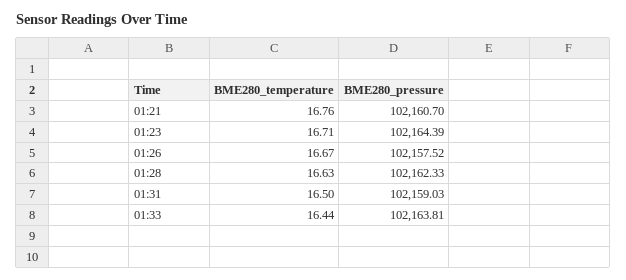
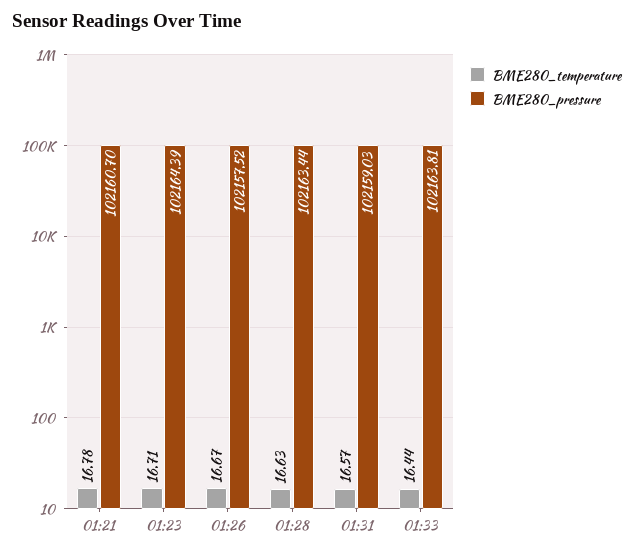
  {
    "BME280_temperature": {
-     "01:21": 16.76,
+     "01:21": 16.78,
      "01:23": 16.71,
      "01:26": 16.67,
      "01:28": 16.63,
-     "01:31": 16.5,
+     "01:31": 16.57,
      "01:33": 16.44
    },
    "BME280_pressure": {
      "01:21": 102160.7,
      "01:23": 102164.39,
      "01:26": 102157.52,
-     "01:28": 102162.33,
+     "01:28": 102163.44,
      "01:31": 102159.03,
      "01:33": 102163.81
    }
  }

